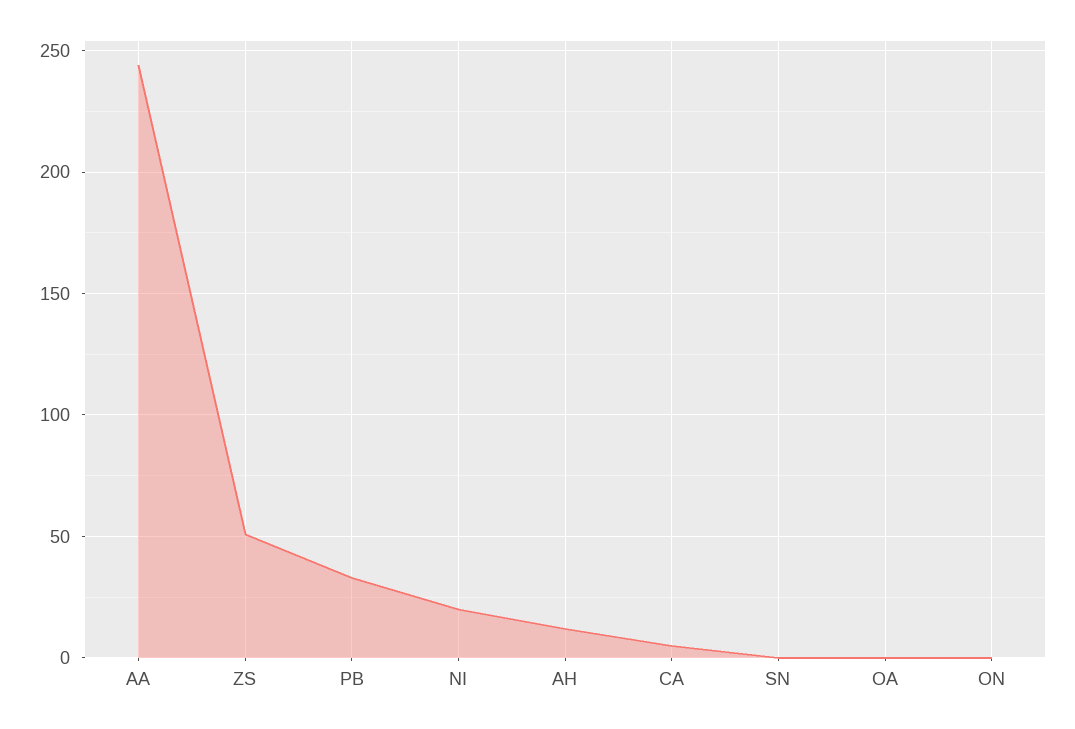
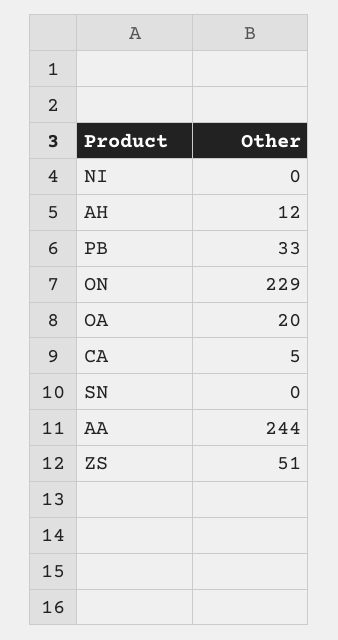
  {
    "AA": 244,
    "ZS": 51,
    "PB": 33,
-   "NI": 20,
+   "NI": 0,
    "AH": 12,
    "CA": 5,
    "SN": 0,
-   "OA": 0,
+   "OA": 20,
-   "ON": 0
+   "ON": 229
  }

